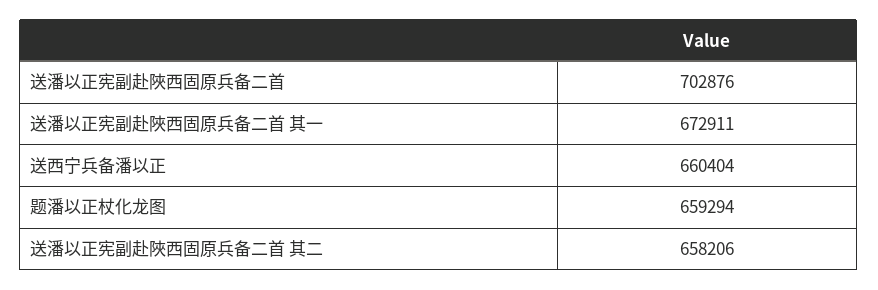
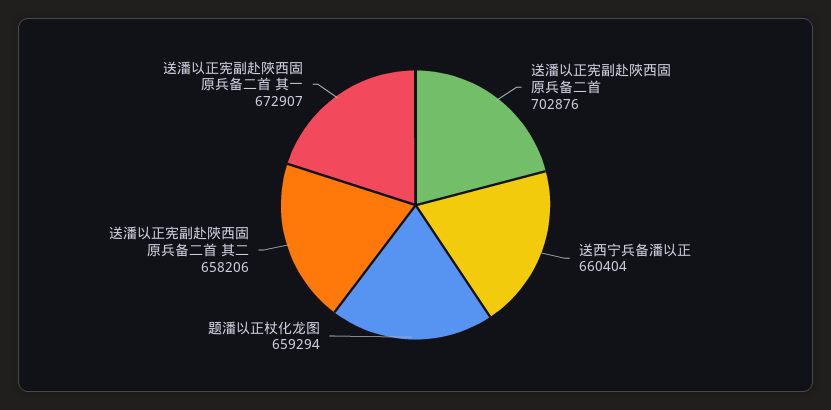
  {
    "送潘以正宪副赴陜西固原兵备二首": 702876,
-   "送潘以正宪副赴陜西固原兵备二首 其一": 672911,
+   "送潘以正宪副赴陜西固原兵备二首 其一": 672907,
    "送西宁兵备潘以正": 660404,
    "题潘以正杖化龙图": 659294,
    "送潘以正宪副赴陜西固原兵备二首 其二": 658206
  }

